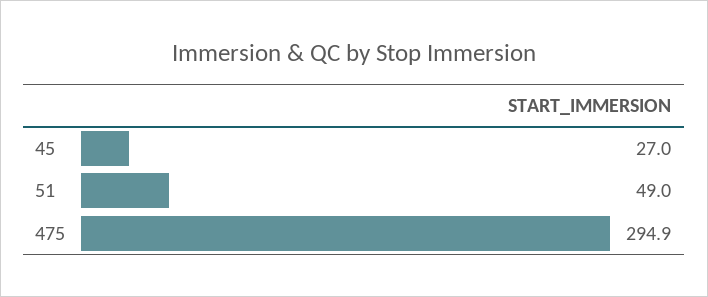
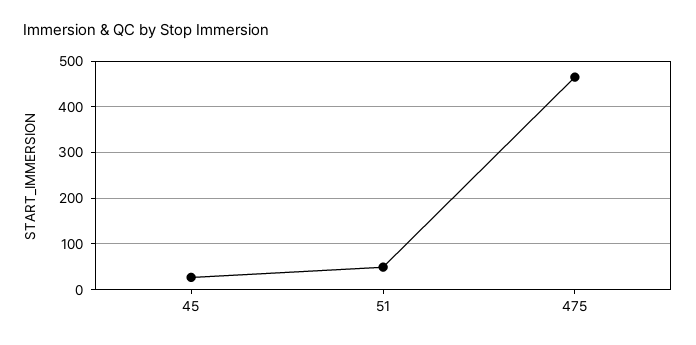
  {
    "45": 27,
    "51": 49,
-   "475": 294.9
+   "475": 460
  }

